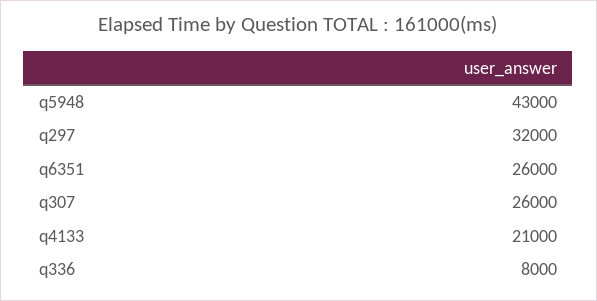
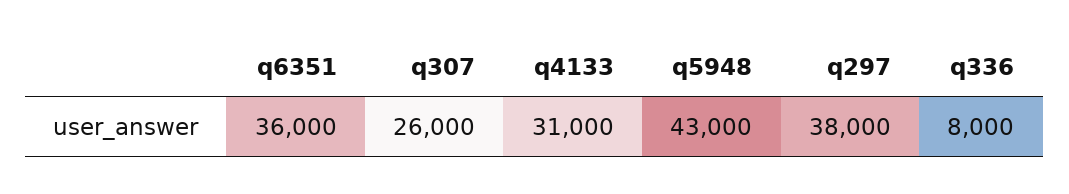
  {
    "q5948": 43000,
-   "q297": 32000,
+   "q297": 38000,
-   "q6351": 26000,
+   "q6351": 36000,
    "q307": 26000,
-   "q4133": 21000,
+   "q4133": 31000,
    "q336": 8000
  }

